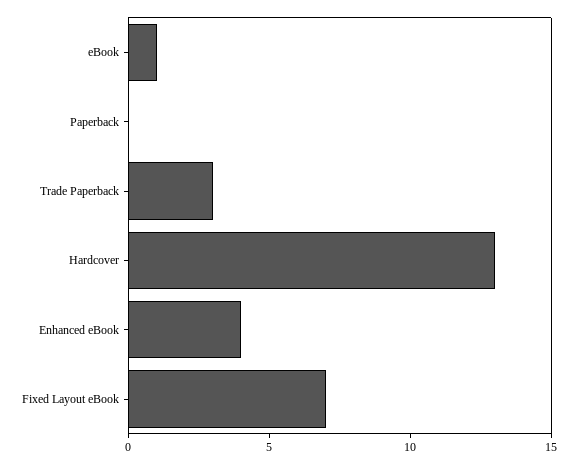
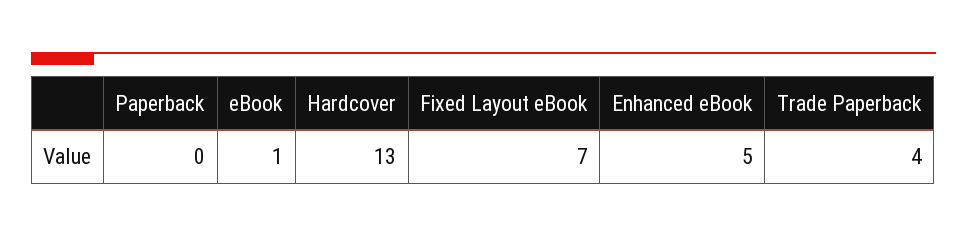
  {
    "eBook": 1,
    "Paperback": 0,
-   "Trade Paperback": 3,
+   "Trade Paperback": 4,
    "Hardcover": 13,
-   "Enhanced eBook": 4,
+   "Enhanced eBook": 5,
    "Fixed Layout eBook": 7
  }

